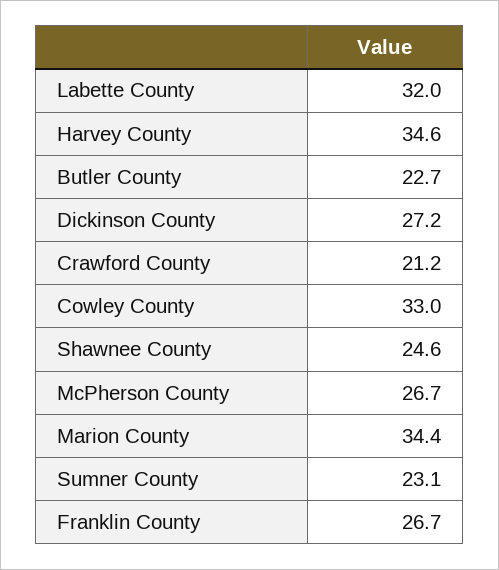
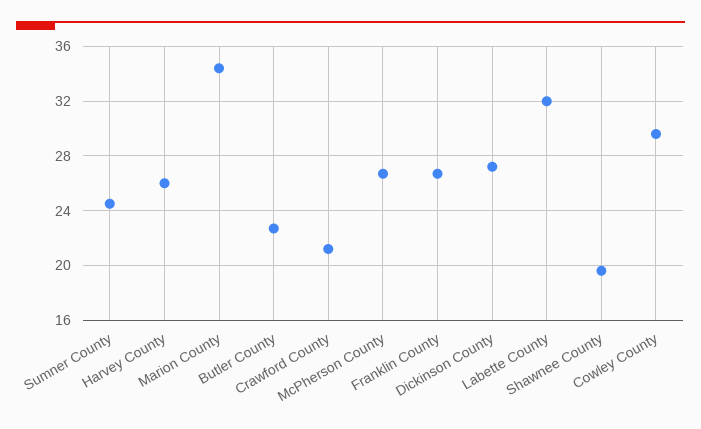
  {
    "Labette County": 32,
-   "Harvey County": 34.6,
+   "Harvey County": 26,
    "Butler County": 22.7,
    "Dickinson County": 27.2,
    "Crawford County": 21.2,
-   "Cowley County": 33,
+   "Cowley County": 29.5,
-   "Shawnee County": 24.6,
+   "Shawnee County": 19.5,
    "McPherson County": 26.7,
    "Marion County": 34.4,
-   "Sumner County": 23.1,
+   "Sumner County": 24.5,
    "Franklin County": 26.7
  }

